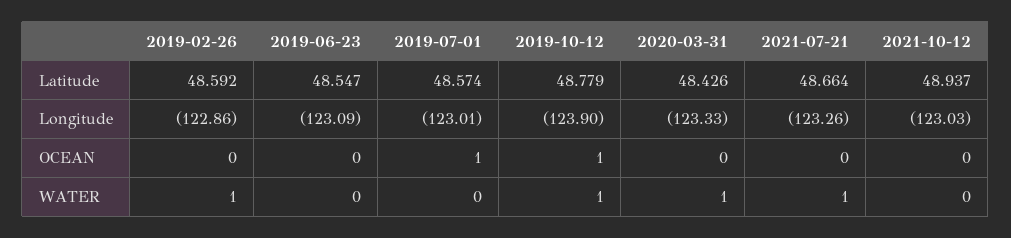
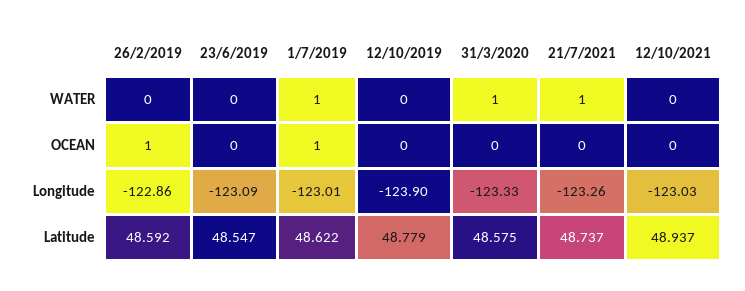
  {
    "2019-02-26": {
      "Latitude": 48.592,
      "Longitude": -122.86,
-     "OCEAN": 0,
+     "OCEAN": 1,
-     "WATER": 1
+     "WATER": 0
    },
    "2019-06-23": {
      "Latitude": 48.547,
      "Longitude": -123.09,
      "OCEAN": 0,
      "WATER": 0
    },
    "2019-07-01": {
-     "Latitude": 48.574,
+     "Latitude": 48.622,
      "Longitude": -123.01,
      "OCEAN": 1,
-     "WATER": 0
+     "WATER": 1
    },
    "2019-10-12": {
      "Latitude": 48.779,
      "Longitude": -123.9,
-     "OCEAN": 1,
+     "OCEAN": 0,
-     "WATER": 1
+     "WATER": 0
    },
    "2020-03-31": {
-     "Latitude": 48.426,
+     "Latitude": 48.575,
      "Longitude": -123.33,
      "OCEAN": 0,
      "WATER": 1
    },
    "2021-07-21": {
-     "Latitude": 48.664,
+     "Latitude": 48.737,
      "Longitude": -123.26,
      "OCEAN": 0,
      "WATER": 1
    },
    "2021-10-12": {
      "Latitude": 48.937,
      "Longitude": -123.03,
      "OCEAN": 0,
      "WATER": 0
    }
  }

